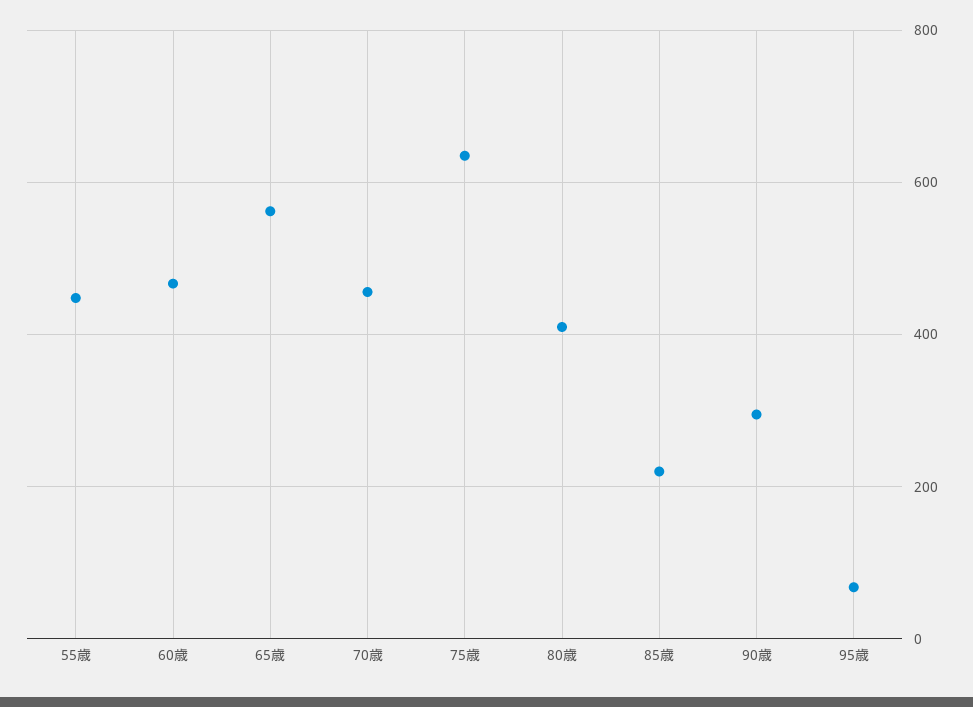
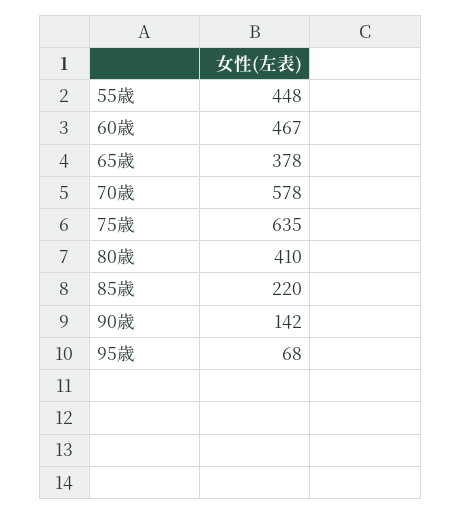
  {
    "55歳": 448,
    "60歳": 467,
-   "65歳": 560,
+   "65歳": 378,
-   "70歳": 460,
+   "70歳": 578,
    "75歳": 635,
    "80歳": 410,
    "85歳": 220,
-   "90歳": 300,
+   "90歳": 142,
    "95歳": 68
  }

